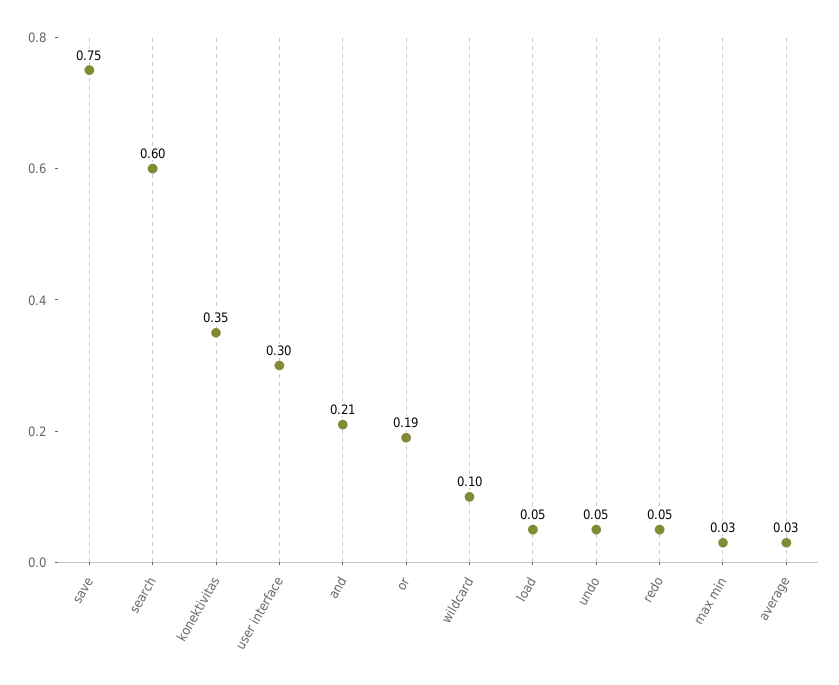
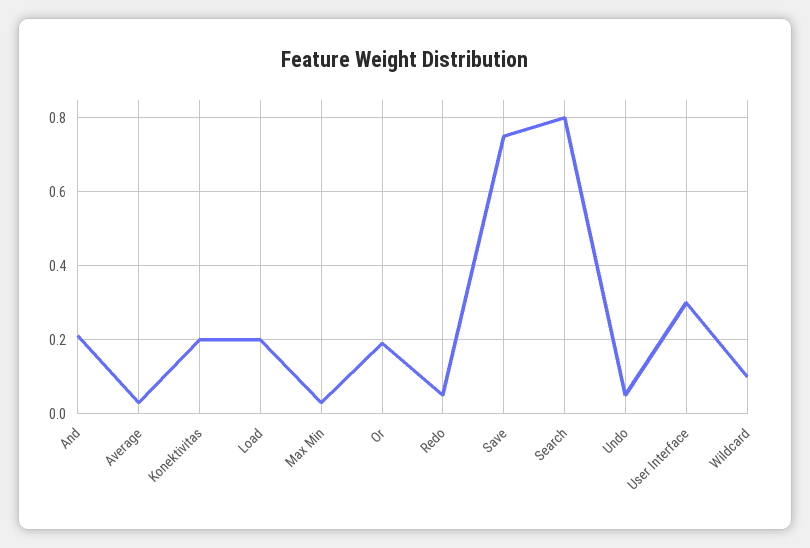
  {
    "save": 0.75,
-   "search": 0.6,
+   "search": 0.8,
-   "konektivitas": 0.35,
+   "konektivitas": 0.2,
    "user interface": 0.3,
    "and": 0.21,
    "or": 0.19,
    "wildcard": 0.1,
-   "load": 0.05,
+   "load": 0.2,
    "undo": 0.05,
    "redo": 0.05,
    "max min": 0.03,
    "average": 0.03
  }

